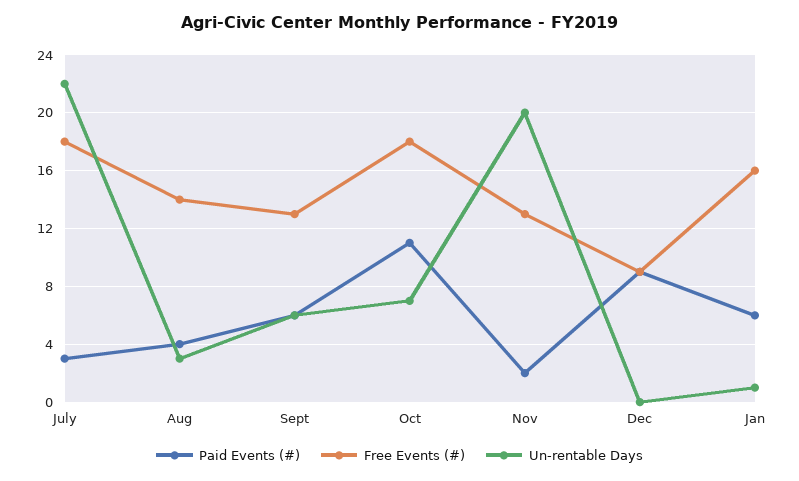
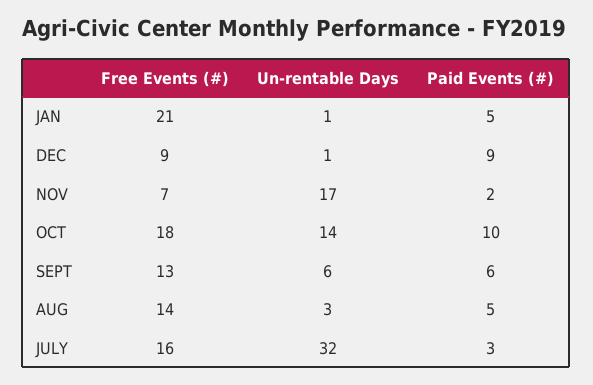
  {
    "Paid Events (#)": {
      "July": 3,
-     "Aug": 4,
+     "Aug": 5,
      "Sept": 6,
-     "Oct": 11,
+     "Oct": 10,
      "Nov": 2,
      "Dec": 9,
-     "Jan": 6
+     "Jan": 5
    },
    "Free Events (#)": {
-     "July": 18,
+     "July": 16,
      "Aug": 14,
      "Sept": 13,
      "Oct": 18,
-     "Nov": 13,
+     "Nov": 7,
      "Dec": 9,
-     "Jan": 16
+     "Jan": 21
    },
    "Un-rentable Days": {
-     "July": 22,
+     "July": 32,
      "Aug": 3,
      "Sept": 6,
-     "Oct": 7,
+     "Oct": 14,
-     "Nov": 20,
+     "Nov": 17,
-     "Dec": 0,
+     "Dec": 1,
      "Jan": 1
    }
  }

